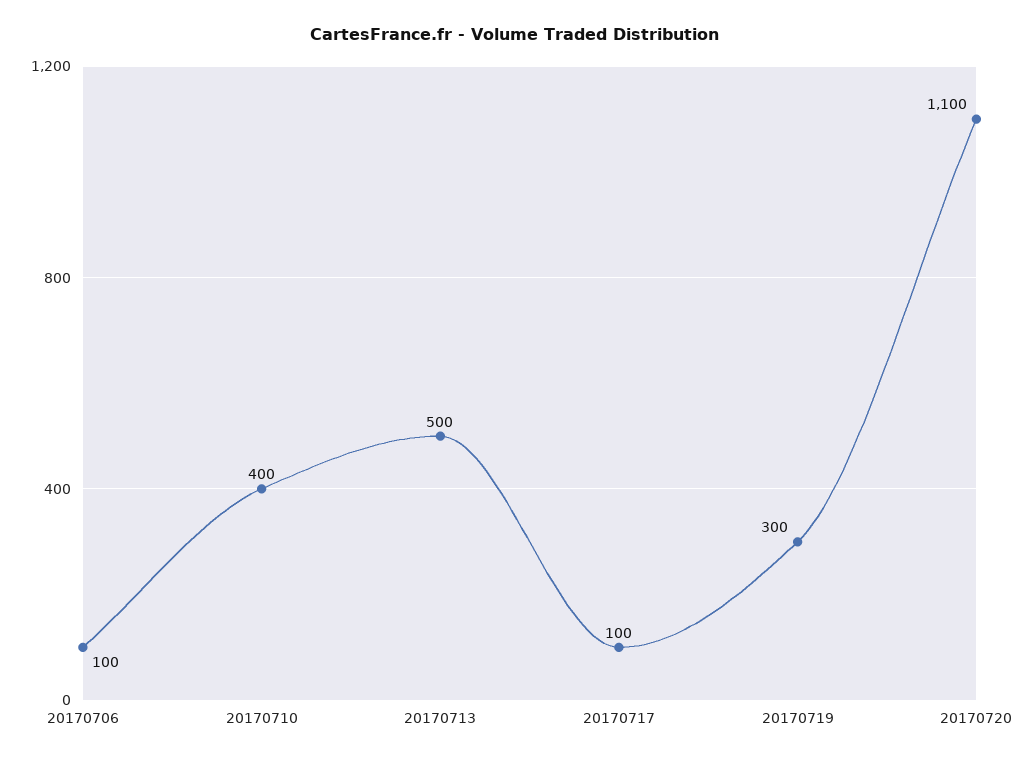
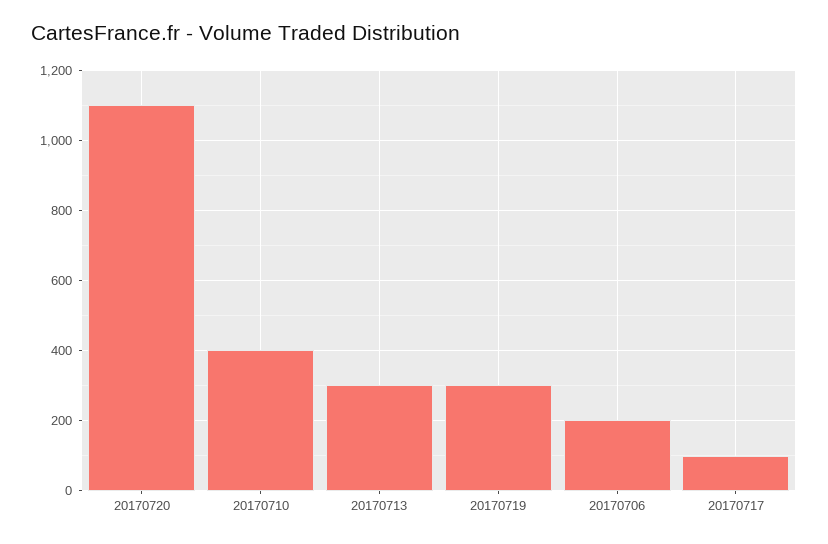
  {
-   "20170706": 100,
+   "20170706": 200,
    "20170710": 400,
-   "20170713": 500,
+   "20170713": 300,
    "20170717": 100,
    "20170719": 300,
    "20170720": 1100
  }

